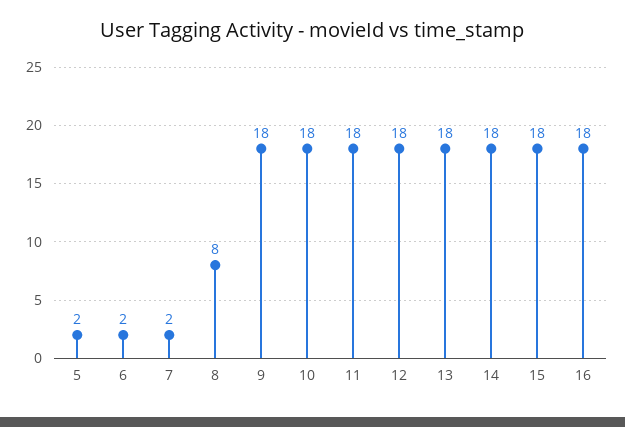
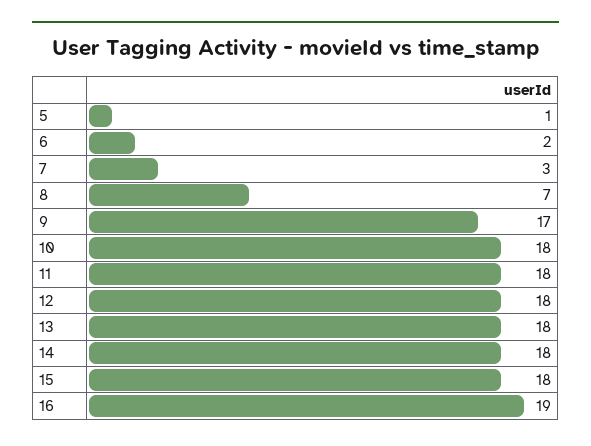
  {
-   "5": 2,
+   "5": 1,
    "6": 2,
-   "7": 2,
+   "7": 3,
-   "8": 8,
+   "8": 7,
-   "9": 18,
+   "9": 17,
    "10": 18,
    "11": 18,
    "12": 18,
    "13": 18,
    "14": 18,
    "15": 18,
-   "16": 18
+   "16": 19
  }

